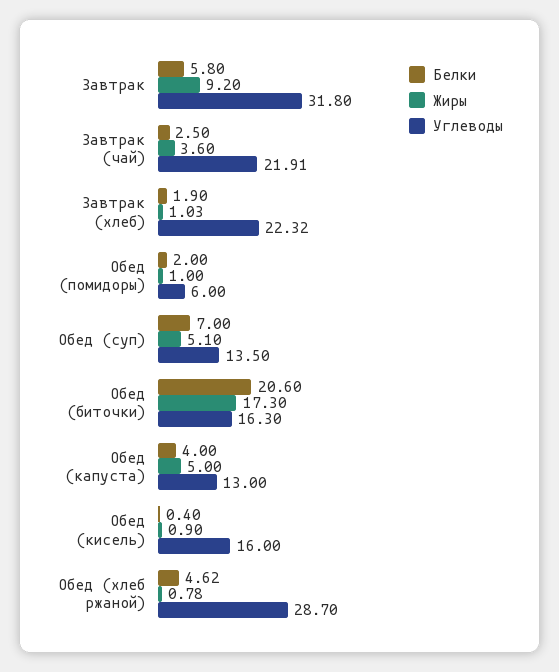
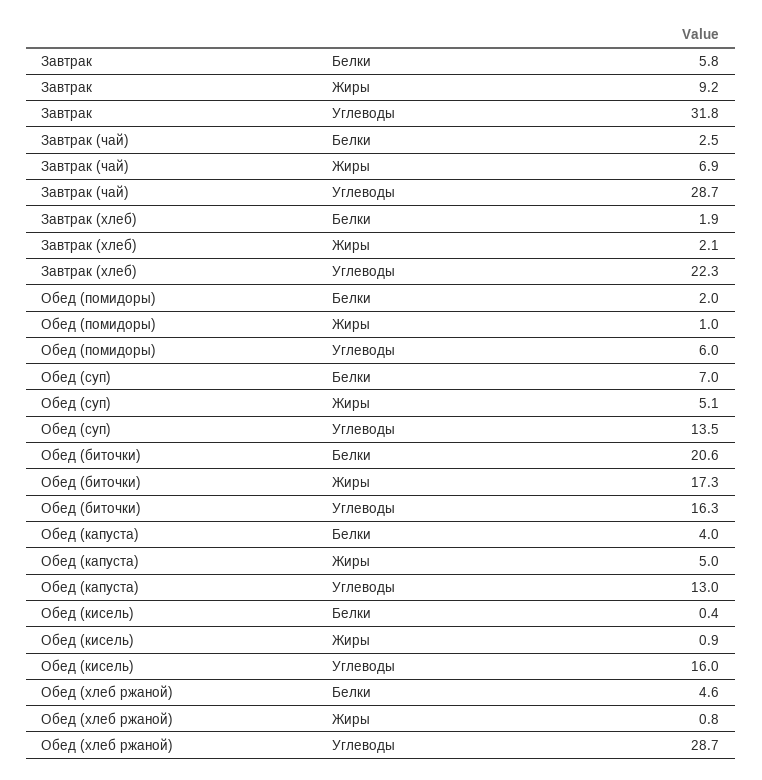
  {
    "Белки": {
      "Завтрак": 5.8,
      "Завтрак (чай)": 2.5,
      "Завтрак (хлеб)": 1.9,
      "Обед (помидоры)": 2,
      "Обед (суп)": 7,
      "Обед (биточки)": 20.6,
      "Обед (капуста)": 4,
      "Обед (кисель)": 0.4,
      "Обед (хлеб ржаной)": 4.62
    },
    "Жиры": {
      "Завтрак": 9.2,
-     "Завтрак (чай)": 3.6,
+     "Завтрак (чай)": 6.9,
-     "Завтрак (хлеб)": 1.03,
+     "Завтрак (хлеб)": 2.1,
      "Обед (помидоры)": 1,
      "Обед (суп)": 5.1,
      "Обед (биточки)": 17.3,
      "Обед (капуста)": 5,
      "Обед (кисель)": 0.9,
      "Обед (хлеб ржаной)": 0.78
    },
    "Углеводы": {
      "Завтрак": 31.8,
-     "Завтрак (чай)": 21.91,
+     "Завтрак (чай)": 28.7,
      "Завтрак (хлеб)": 22.32,
      "Обед (помидоры)": 6,
      "Обед (суп)": 13.5,
      "Обед (биточки)": 16.3,
      "Обед (капуста)": 13,
      "Обед (кисель)": 16,
      "Обед (хлеб ржаной)": 28.7
    }
  }

